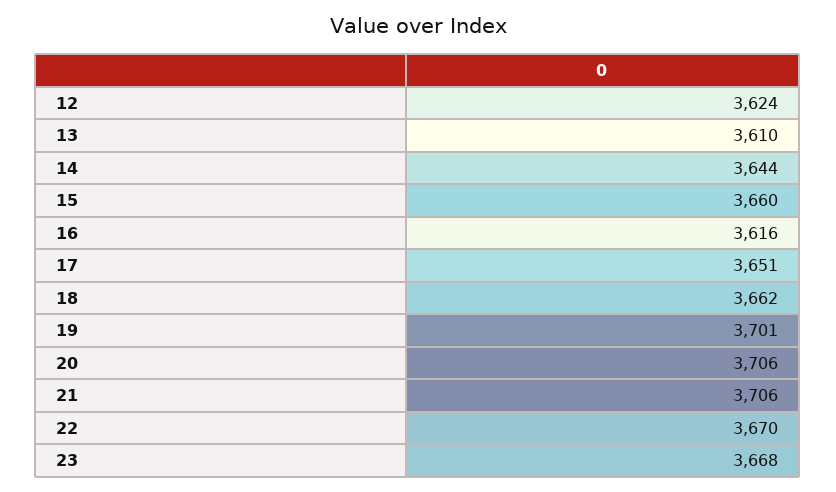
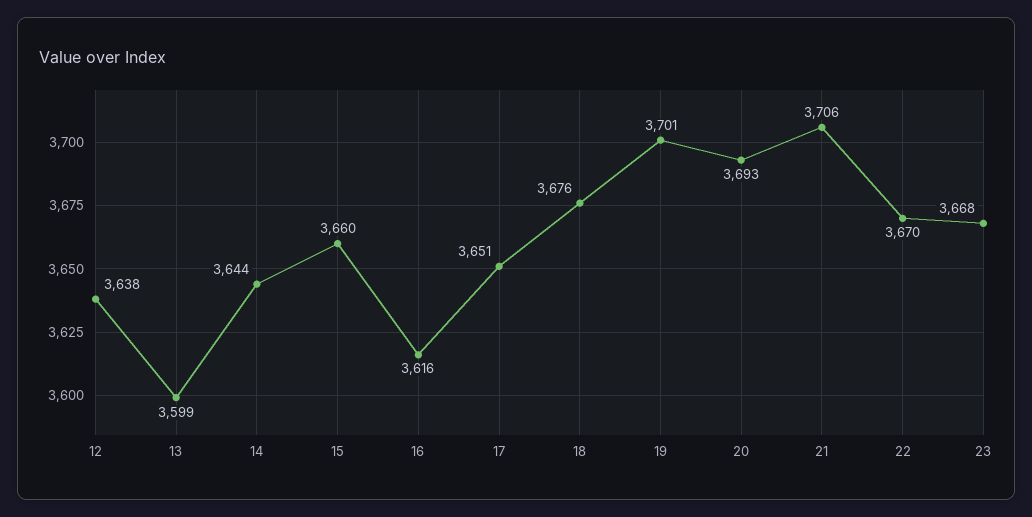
  {
-   "12": 3624,
+   "12": 3638,
-   "13": 3610,
+   "13": 3599,
    "14": 3644,
    "15": 3660,
    "16": 3616,
    "17": 3651,
-   "18": 3662,
+   "18": 3676,
    "19": 3701,
-   "20": 3706,
+   "20": 3693,
    "21": 3706,
    "22": 3670,
    "23": 3668
  }

